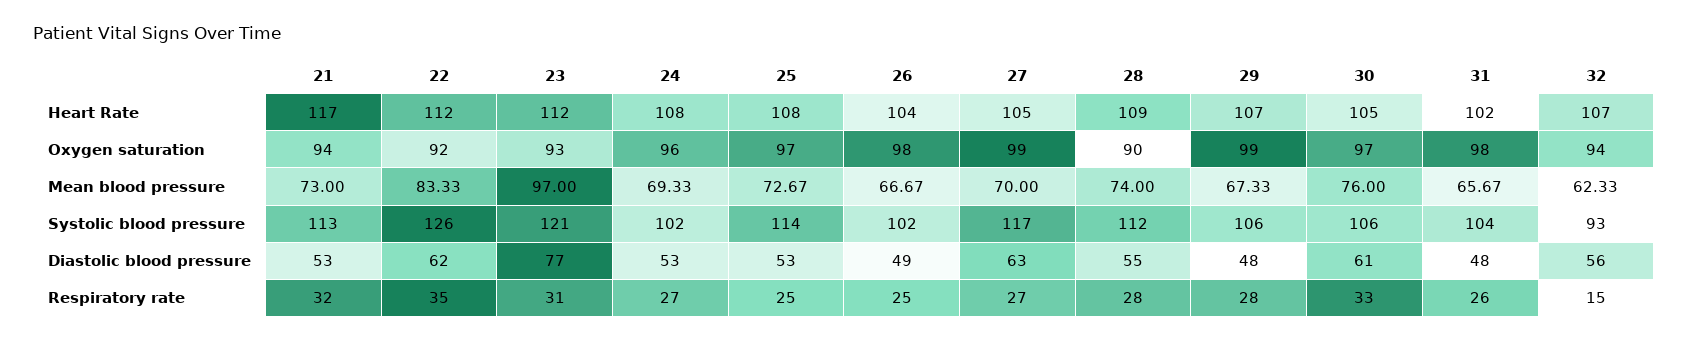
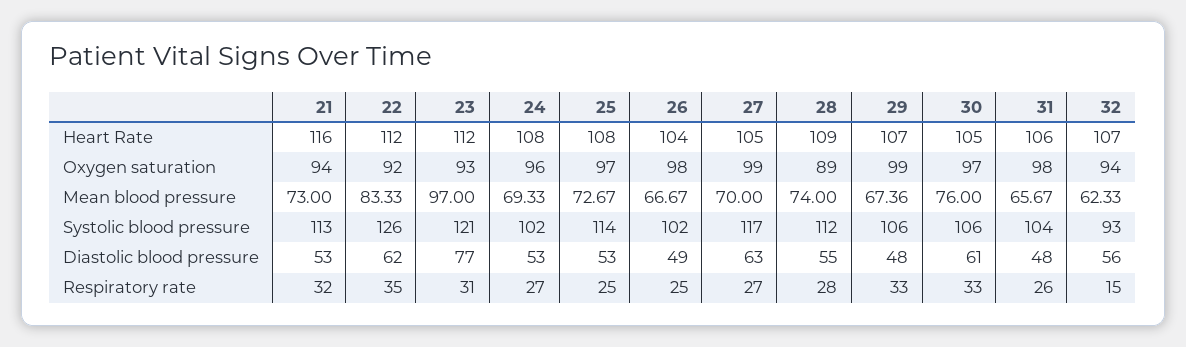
  {
    "21": {
-     "Heart Rate": 117,
+     "Heart Rate": 116,
      "Oxygen saturation": 94,
      "Mean blood pressure": 73,
      "Systolic blood pressure": 113,
      "Diastolic blood pressure": 53,
      "Respiratory rate": 32
    },
    "22": {
      "Heart Rate": 112,
      "Oxygen saturation": 92,
      "Mean blood pressure": 83.33,
      "Systolic blood pressure": 126,
      "Diastolic blood pressure": 62,
      "Respiratory rate": 35
    },
    "23": {
      "Heart Rate": 112,
      "Oxygen saturation": 93,
      "Mean blood pressure": 97,
      "Systolic blood pressure": 121,
      "Diastolic blood pressure": 77,
      "Respiratory rate": 31
    },
    "24": {
      "Heart Rate": 108,
      "Oxygen saturation": 96,
      "Mean blood pressure": 69.33,
      "Systolic blood pressure": 102,
      "Diastolic blood pressure": 53,
      "Respiratory rate": 27
    },
    "25": {
      "Heart Rate": 108,
      "Oxygen saturation": 97,
      "Mean blood pressure": 72.67,
      "Systolic blood pressure": 114,
      "Diastolic blood pressure": 53,
      "Respiratory rate": 25
    },
    "26": {
      "Heart Rate": 104,
      "Oxygen saturation": 98,
      "Mean blood pressure": 66.67,
      "Systolic blood pressure": 102,
      "Diastolic blood pressure": 49,
      "Respiratory rate": 25
    },
    "27": {
      "Heart Rate": 105,
      "Oxygen saturation": 99,
      "Mean blood pressure": 70,
      "Systolic blood pressure": 117,
      "Diastolic blood pressure": 63,
      "Respiratory rate": 27
    },
    "28": {
      "Heart Rate": 109,
-     "Oxygen saturation": 90,
+     "Oxygen saturation": 89,
      "Mean blood pressure": 74,
      "Systolic blood pressure": 112,
      "Diastolic blood pressure": 55,
      "Respiratory rate": 28
    },
    "29": {
      "Heart Rate": 107,
      "Oxygen saturation": 99,
-     "Mean blood pressure": 67.33,
+     "Mean blood pressure": 67.36,
      "Systolic blood pressure": 106,
      "Diastolic blood pressure": 48,
-     "Respiratory rate": 28
+     "Respiratory rate": 33
    },
    "30": {
      "Heart Rate": 105,
      "Oxygen saturation": 97,
      "Mean blood pressure": 76,
      "Systolic blood pressure": 106,
      "Diastolic blood pressure": 61,
      "Respiratory rate": 33
    },
    "31": {
-     "Heart Rate": 102,
+     "Heart Rate": 106,
      "Oxygen saturation": 98,
      "Mean blood pressure": 65.67,
      "Systolic blood pressure": 104,
      "Diastolic blood pressure": 48,
      "Respiratory rate": 26
    },
    "32": {
      "Heart Rate": 107,
      "Oxygen saturation": 94,
      "Mean blood pressure": 62.33,
      "Systolic blood pressure": 93,
      "Diastolic blood pressure": 56,
      "Respiratory rate": 15
    }
  }

